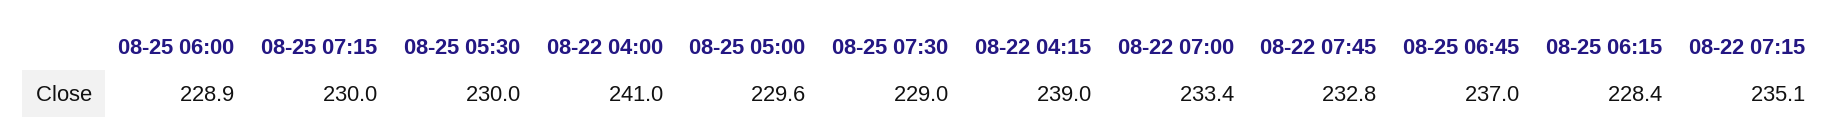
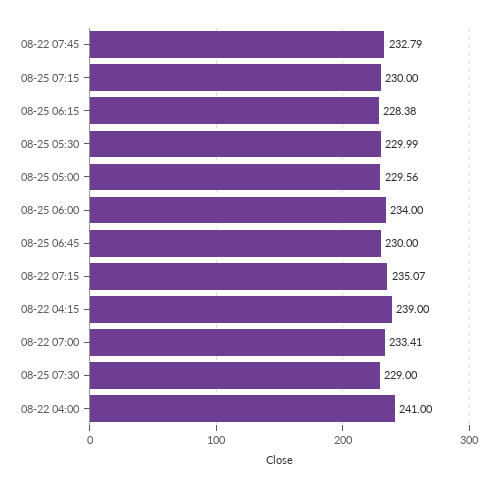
  {
-   "08-25 06:00": 228.9,
+   "08-25 06:00": 234,
    "08-25 07:15": 230,
    "08-25 05:30": 229.99,
    "08-22 04:00": 241,
    "08-25 05:00": 229.56,
    "08-25 07:30": 229,
    "08-22 04:15": 239,
    "08-22 07:00": 233.41,
    "08-22 07:45": 232.79,
-   "08-25 06:45": 237,
+   "08-25 06:45": 230,
    "08-25 06:15": 228.38,
    "08-22 07:15": 235.07
  }

